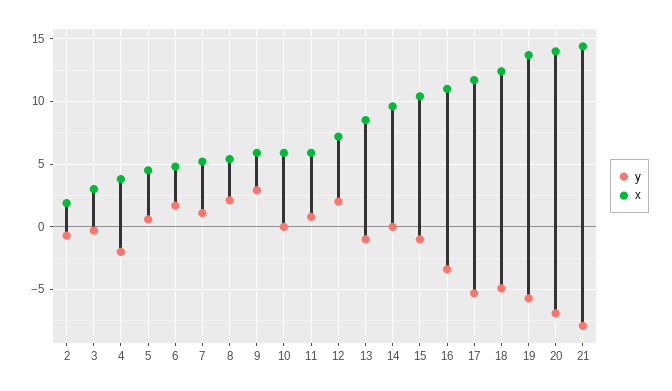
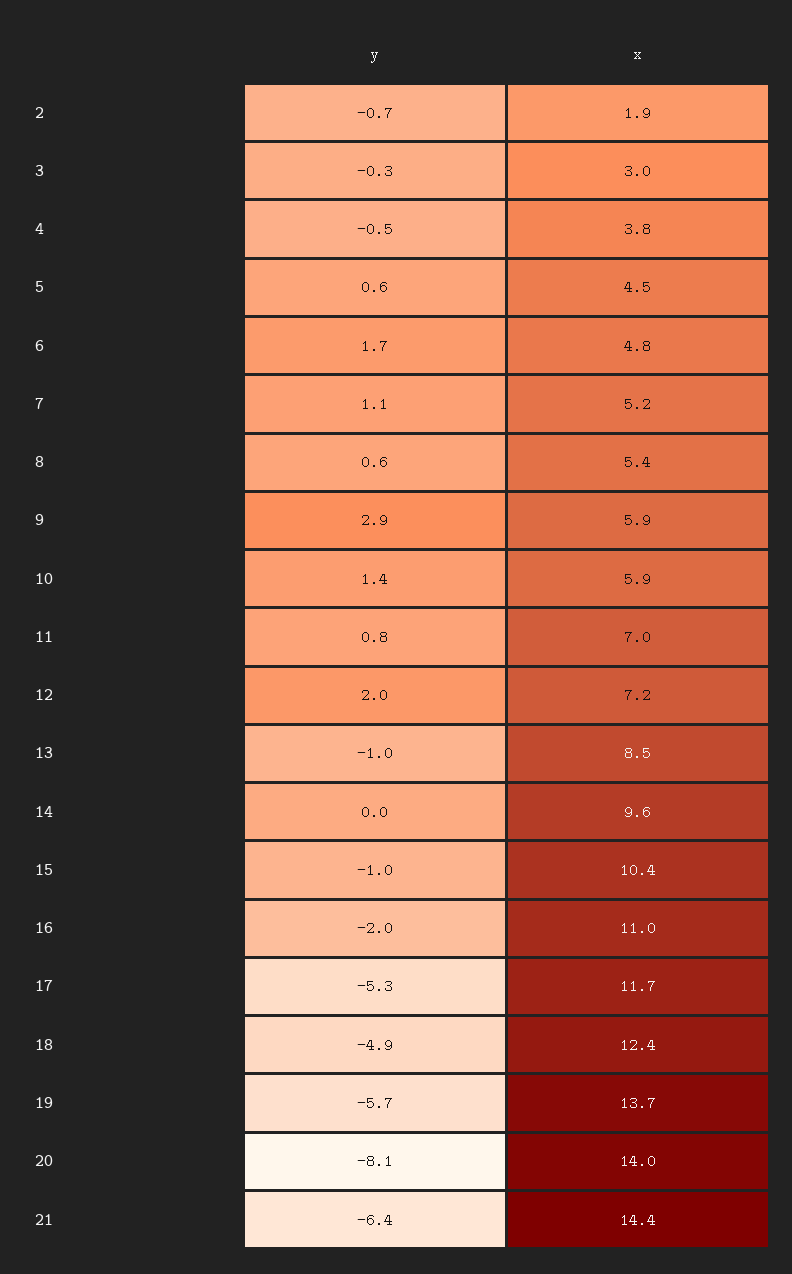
  {
    "y": {
      "2": -0.7,
      "3": -0.3,
-     "4": -2,
+     "4": -0.5,
      "5": 0.6,
      "6": 1.7,
      "7": 1.1,
-     "8": 2,
+     "8": 0.6,
      "9": 2.9,
-     "10": 0,
+     "10": 1.4,
      "11": 0.8,
      "12": 2,
      "13": -1,
      "14": 0,
      "15": -1,
-     "16": -3.5,
+     "16": -2,
      "17": -5.3,
      "18": -4.9,
      "19": -5.7,
-     "20": -7,
+     "20": -8.1,
-     "21": -8
+     "21": -6.4
    },
    "x": {
      "2": 1.9,
      "3": 3,
      "4": 3.8,
      "5": 4.5,
      "6": 4.8,
      "7": 5.2,
      "8": 5.4,
      "9": 5.9,
      "10": 5.9,
-     "11": 6,
+     "11": 7,
      "12": 7.2,
      "13": 8.5,
      "14": 9.6,
      "15": 10.4,
      "16": 11,
      "17": 11.7,
      "18": 12.4,
      "19": 13.7,
      "20": 14,
      "21": 14.4
    }
  }

